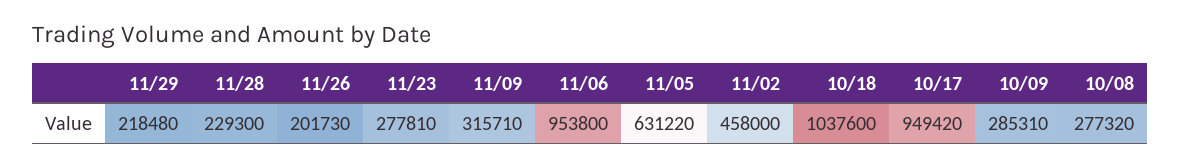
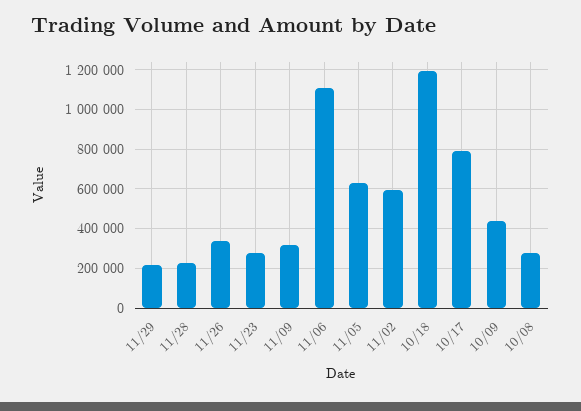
  {
    "11/29": 218480,
    "11/28": 229300,
-   "11/26": 201730,
+   "11/26": 350000,
    "11/23": 277810,
    "11/09": 315710,
-   "11/06": 953800,
+   "11/06": 1100000,
    "11/05": 631220,
-   "11/02": 458000,
+   "11/02": 600000,
-   "10/18": 1037600,
+   "10/18": 1200000,
-   "10/17": 949420,
+   "10/17": 800000,
-   "10/09": 285310,
+   "10/09": 450000,
    "10/08": 277320
  }

